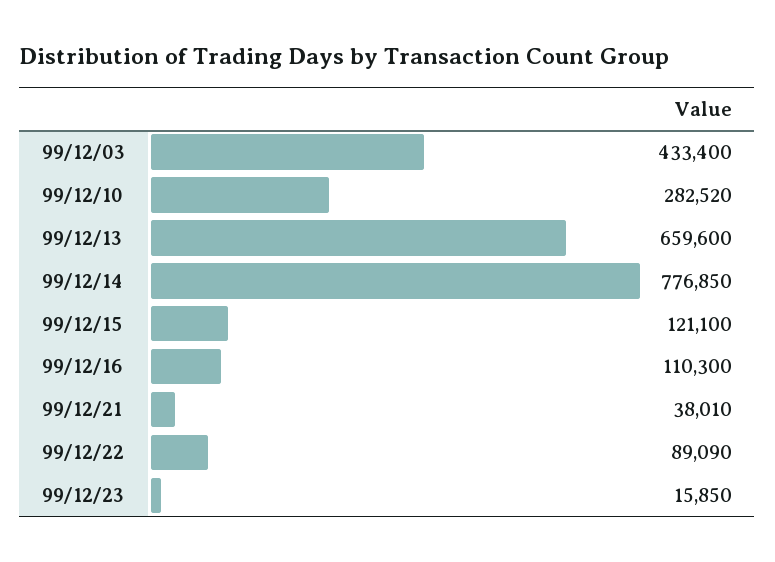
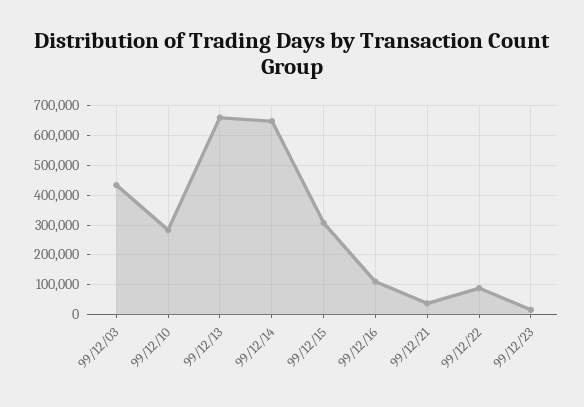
  {
    "99/12/03": 433400,
    "99/12/10": 282520,
    "99/12/13": 659600,
-   "99/12/14": 776850,
+   "99/12/14": 650000,
-   "99/12/15": 121100,
+   "99/12/15": 300000,
    "99/12/16": 110300,
    "99/12/21": 38010,
    "99/12/22": 89090,
    "99/12/23": 15850
  }

